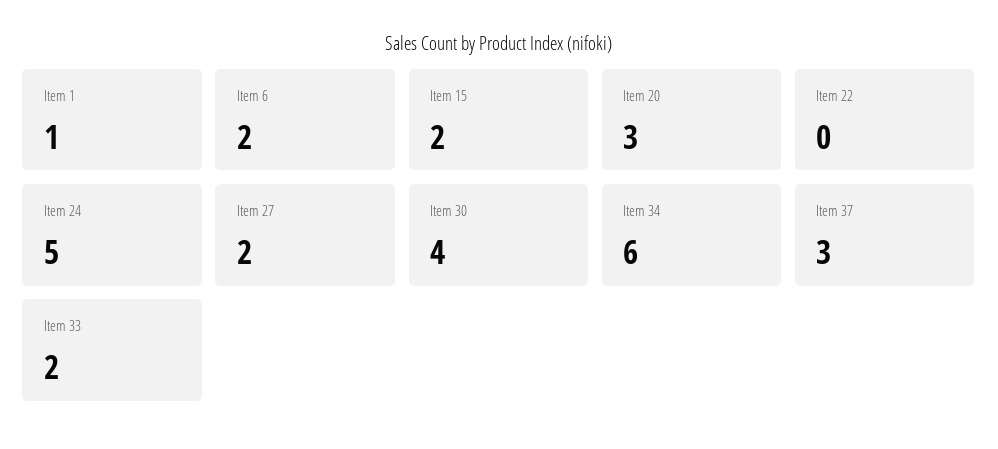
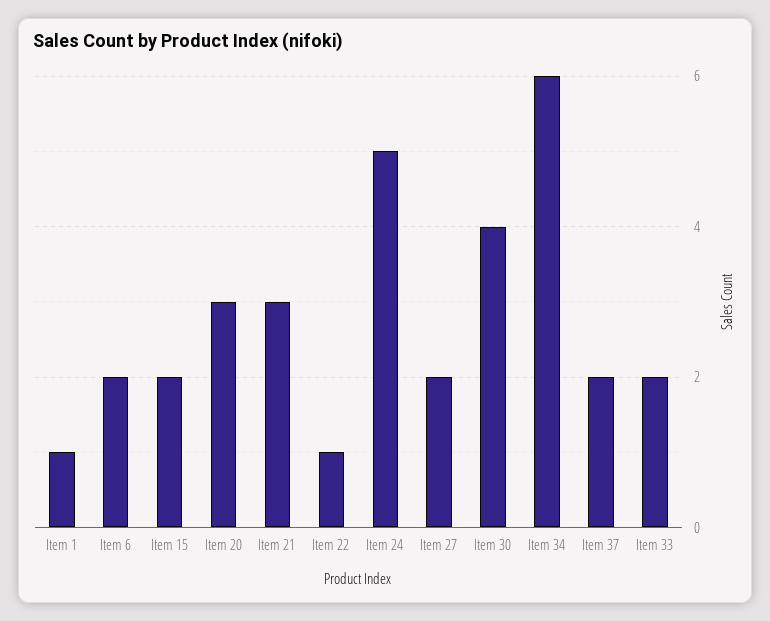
  {
    "Item 1": 1,
    "Item 6": 2,
    "Item 15": 2,
    "Item 20": 3,
-   "Item 22": 0,
+   "Item 22": 1,
    "Item 24": 5,
    "Item 27": 2,
    "Item 30": 4,
    "Item 34": 6,
-   "Item 37": 3,
+   "Item 37": 2,
-   "Item 33": 2
+   "Item 33": 2,
+   "Item 21": 3
  }

